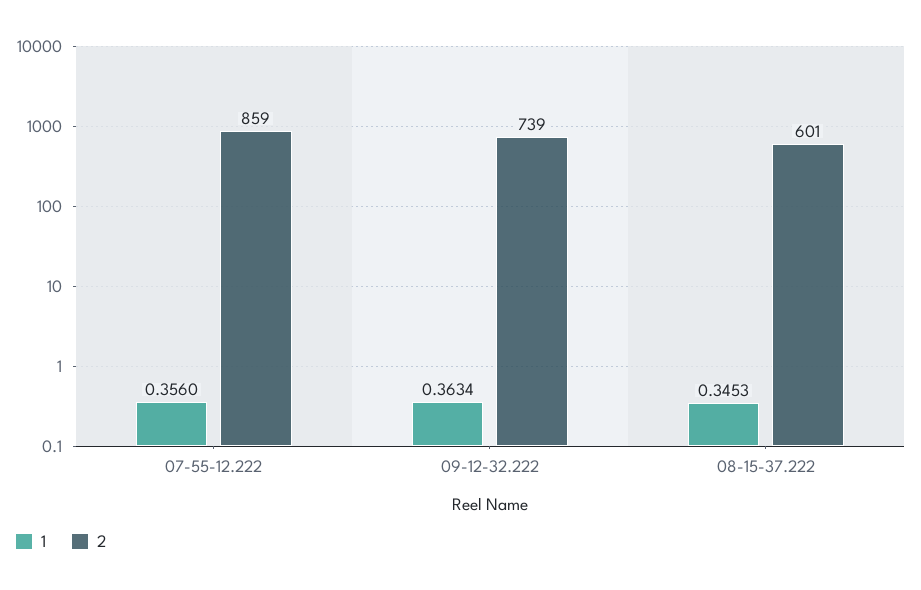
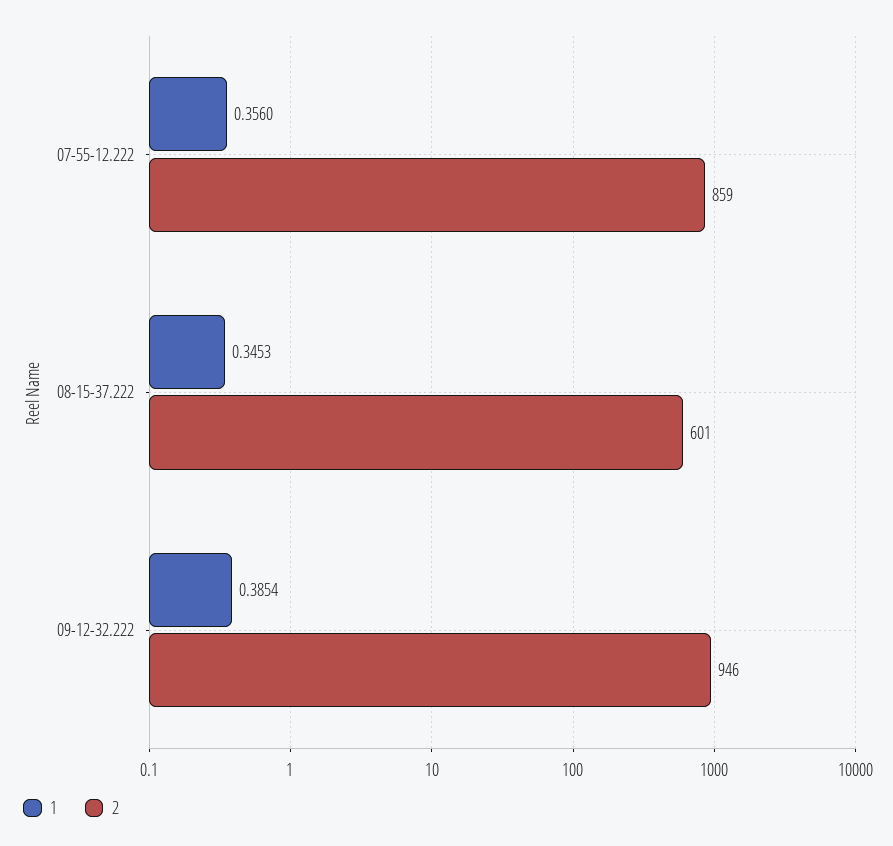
  {
    "1": {
      "07-55-12.222": 0.356,
-     "09-12-32.222": 0.3634,
+     "09-12-32.222": 0.3854,
      "08-15-37.222": 0.3453
    },
    "2": {
      "07-55-12.222": 859,
-     "09-12-32.222": 739,
+     "09-12-32.222": 946,
      "08-15-37.222": 601
    }
  }

